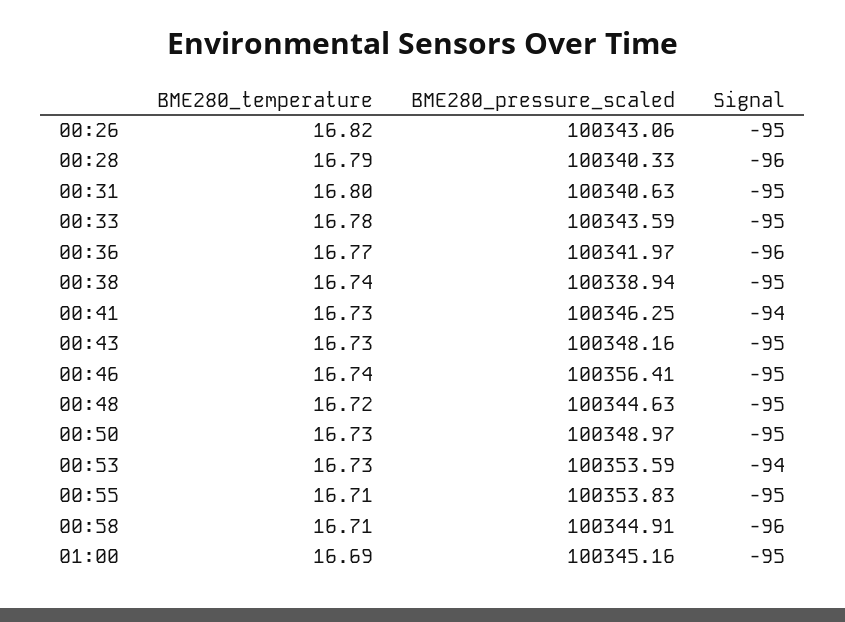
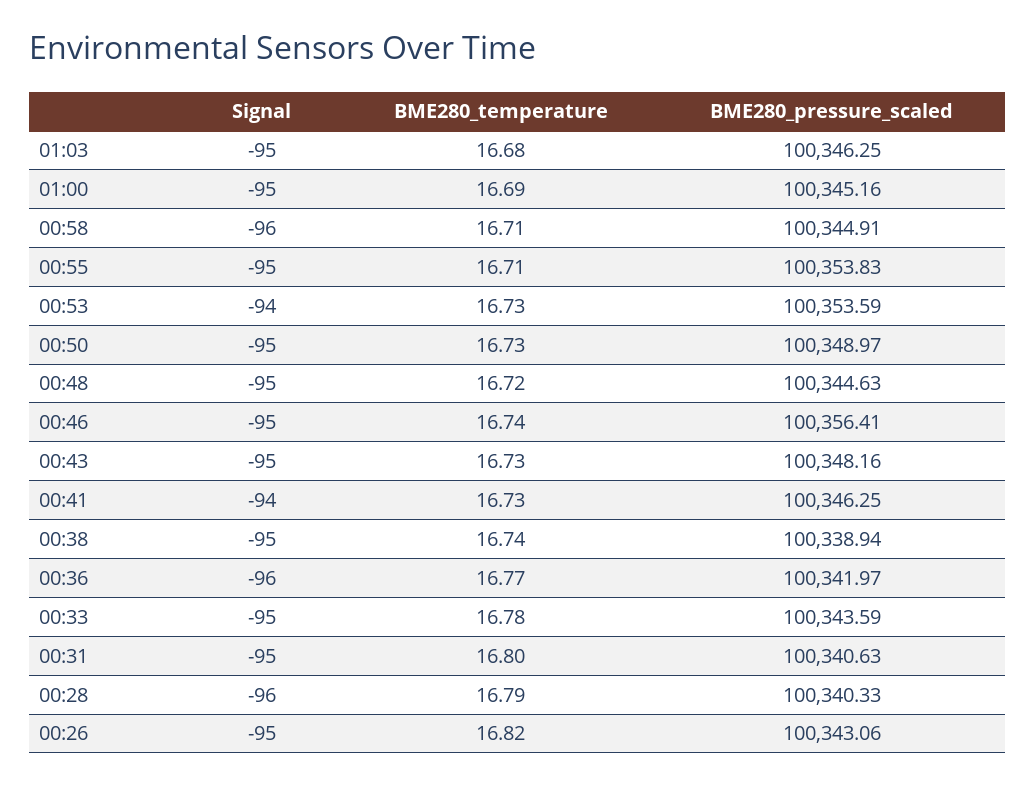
  {
    "BME280_temperature": {
      "00:26": 16.82,
      "00:28": 16.79,
      "00:31": 16.8,
      "00:33": 16.78,
      "00:36": 16.77,
      "00:38": 16.74,
      "00:41": 16.73,
      "00:43": 16.73,
      "00:46": 16.74,
      "00:48": 16.72,
      "00:50": 16.73,
      "00:53": 16.73,
      "00:55": 16.71,
      "00:58": 16.71,
-     "01:00": 16.69
+     "01:00": 16.69,
+     "01:03": 16.68
    },
    "BME280_pressure_scaled": {
      "00:26": 100343.06,
      "00:28": 100340.33,
      "00:31": 100340.63,
      "00:33": 100343.59,
      "00:36": 100341.97,
      "00:38": 100338.94,
      "00:41": 100346.25,
      "00:43": 100348.16,
      "00:46": 100356.41,
      "00:48": 100344.63,
      "00:50": 100348.97,
      "00:53": 100353.59,
      "00:55": 100353.83,
      "00:58": 100344.91,
-     "01:00": 100345.16
+     "01:00": 100345.16,
+     "01:03": 100346.25
    },
    "Signal": {
      "00:26": -95,
      "00:28": -96,
      "00:31": -95,
      "00:33": -95,
      "00:36": -96,
      "00:38": -95,
      "00:41": -94,
      "00:43": -95,
      "00:46": -95,
      "00:48": -95,
      "00:50": -95,
      "00:53": -94,
      "00:55": -95,
      "00:58": -96,
-     "01:00": -95
+     "01:00": -95,
+     "01:03": -95
    }
  }

